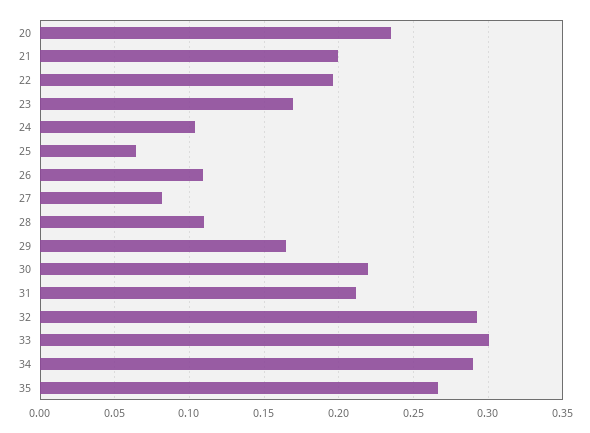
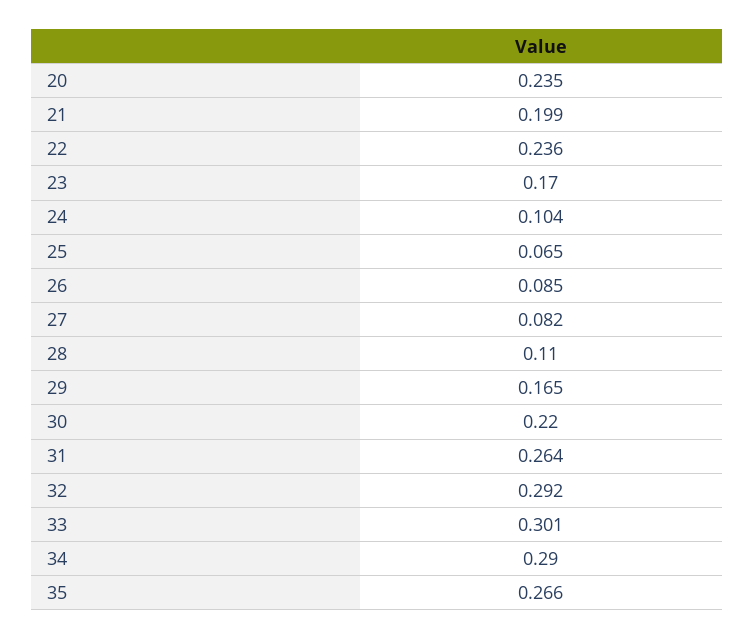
  {
    "20": 0.235,
    "21": 0.199,
-   "22": 0.195,
+   "22": 0.236,
    "23": 0.17,
    "24": 0.104,
    "25": 0.065,
-   "26": 0.11,
+   "26": 0.085,
    "27": 0.082,
    "28": 0.11,
    "29": 0.165,
    "30": 0.22,
-   "31": 0.21,
+   "31": 0.264,
    "32": 0.292,
    "33": 0.301,
    "34": 0.29,
    "35": 0.266
  }

